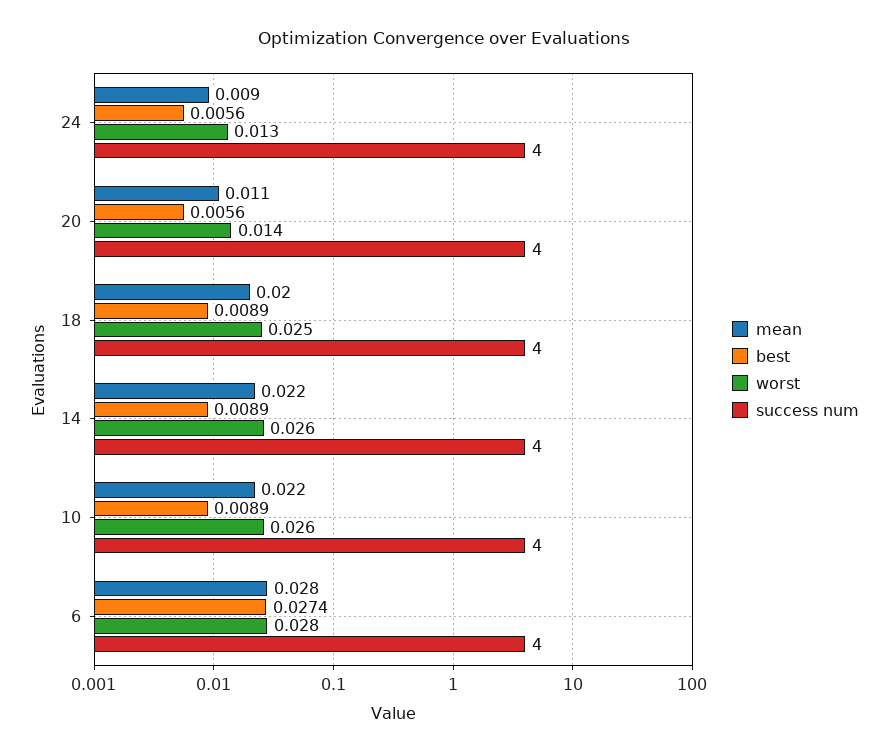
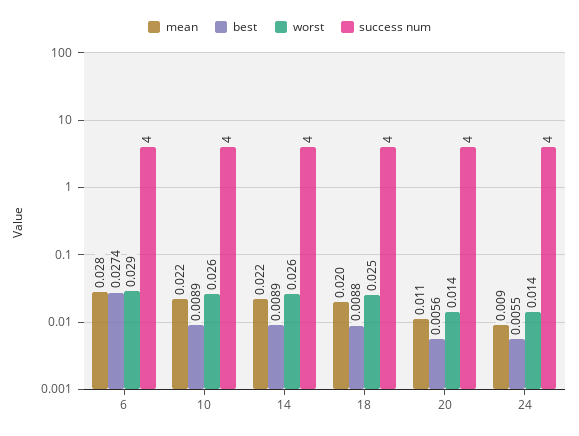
  {
    "mean": {
      "24": 0.009,
      "20": 0.011,
      "18": 0.02,
      "14": 0.022,
      "10": 0.022,
      "6": 0.028
    },
    "best": {
-     "24": 0.0056,
+     "24": 0.0055,
      "20": 0.0056,
-     "18": 0.0089,
+     "18": 0.0088,
      "14": 0.0089,
      "10": 0.0089,
      "6": 0.0274
    },
    "worst": {
-     "24": 0.013,
+     "24": 0.014,
      "20": 0.014,
      "18": 0.025,
      "14": 0.026,
      "10": 0.026,
-     "6": 0.028
+     "6": 0.029
    },
    "success num": {
      "24": 4,
      "20": 4,
      "18": 4,
      "14": 4,
      "10": 4,
      "6": 4
    }
  }

